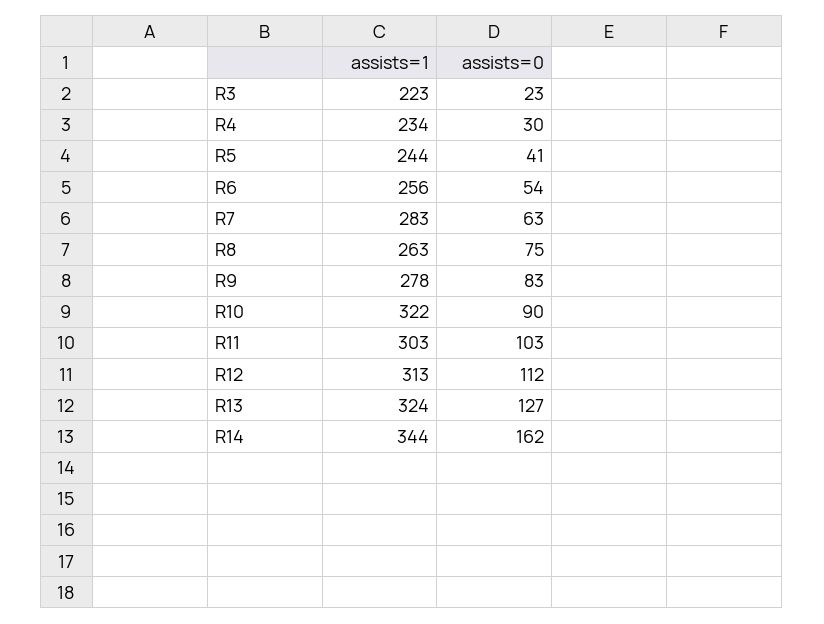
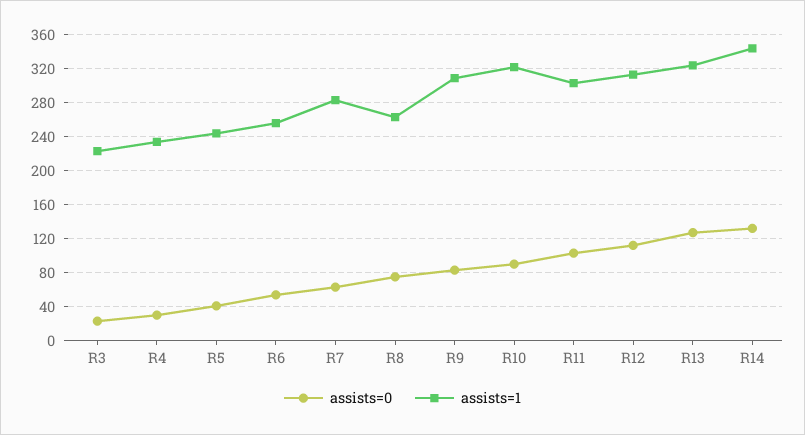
  {
    "assists=1": {
      "R3": 223,
      "R4": 234,
      "R5": 244,
      "R6": 256,
      "R7": 283,
      "R8": 263,
-     "R9": 278,
+     "R9": 310,
      "R10": 322,
      "R11": 303,
      "R12": 313,
      "R13": 324,
      "R14": 344
    },
    "assists=0": {
      "R3": 23,
      "R4": 30,
      "R5": 41,
      "R6": 54,
      "R7": 63,
      "R8": 75,
      "R9": 83,
      "R10": 90,
      "R11": 103,
      "R12": 112,
      "R13": 127,
-     "R14": 162
+     "R14": 130
    }
  }

